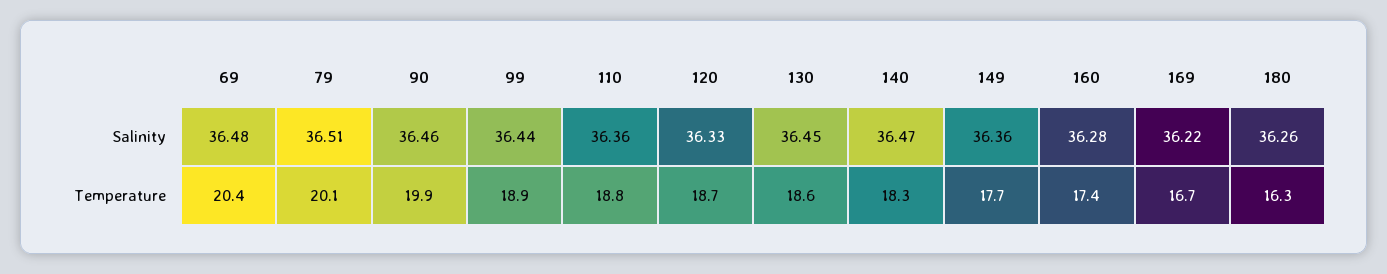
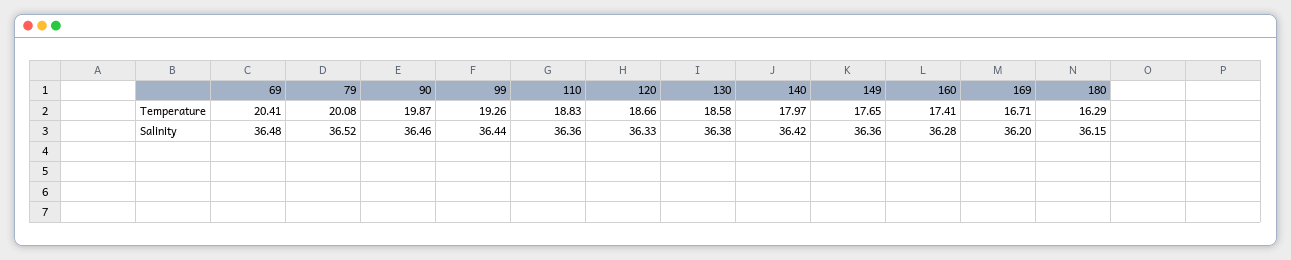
  {
    "69": {
      "Salinity": 36.48,
      "Temperature": 20.41
    },
    "79": {
-     "Salinity": 36.51,
+     "Salinity": 36.52,
      "Temperature": 20.08
    },
    "90": {
      "Salinity": 36.46,
      "Temperature": 19.87
    },
    "99": {
      "Salinity": 36.44,
-     "Temperature": 18.9
+     "Temperature": 19.26
    },
    "110": {
      "Salinity": 36.36,
      "Temperature": 18.83
    },
    "120": {
      "Salinity": 36.33,
      "Temperature": 18.66
    },
    "130": {
-     "Salinity": 36.45,
+     "Salinity": 36.38,
      "Temperature": 18.58
    },
    "140": {
-     "Salinity": 36.47,
+     "Salinity": 36.42,
-     "Temperature": 18.3
+     "Temperature": 17.97
    },
    "149": {
      "Salinity": 36.36,
      "Temperature": 17.65
    },
    "160": {
      "Salinity": 36.28,
      "Temperature": 17.41
    },
    "169": {
-     "Salinity": 36.22,
+     "Salinity": 36.2,
      "Temperature": 16.71
    },
    "180": {
-     "Salinity": 36.26,
+     "Salinity": 36.15,
      "Temperature": 16.29
    }
  }

